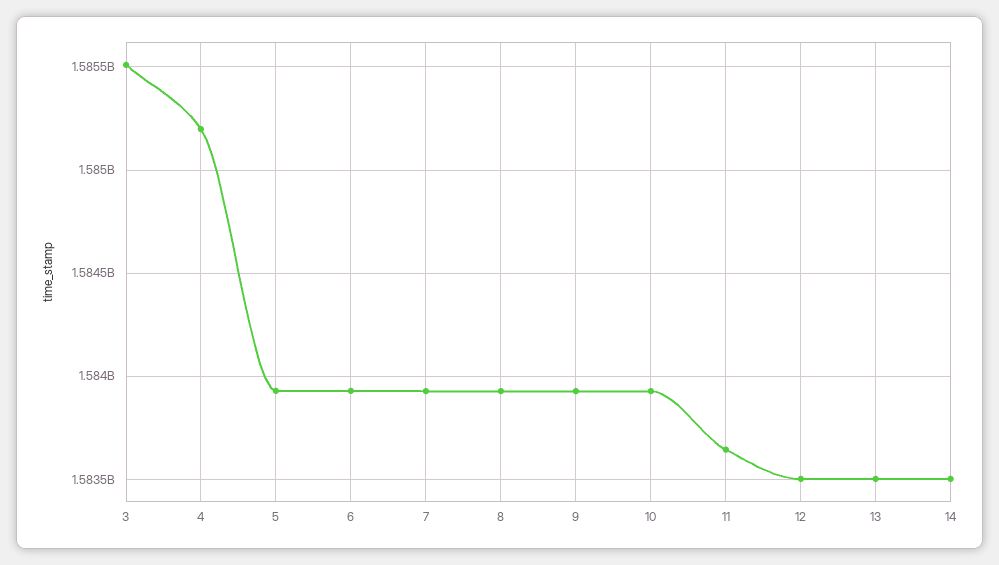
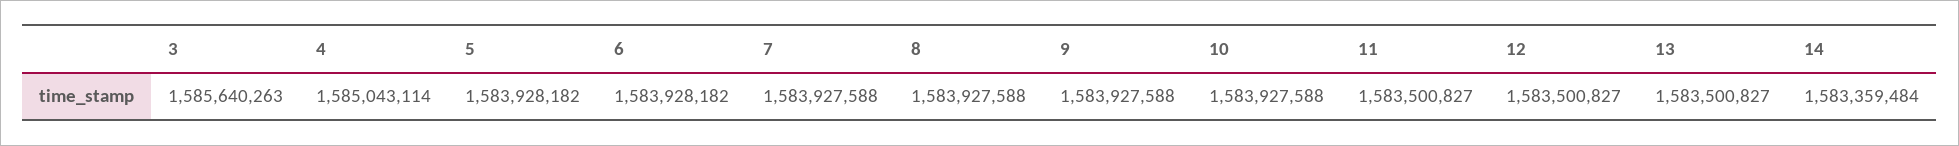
  {
-   "3": 1585500000,
+   "3": 1585640263,
-   "4": 1585200000,
+   "4": 1585043114,
    "5": 1583928182,
    "6": 1583928182,
    "7": 1583927588,
    "8": 1583927588,
    "9": 1583927588,
    "10": 1583927588,
-   "11": 1583650000,
+   "11": 1583500827,
    "12": 1583500827,
    "13": 1583500827,
-   "14": 1583500000
+   "14": 1583359484
  }

